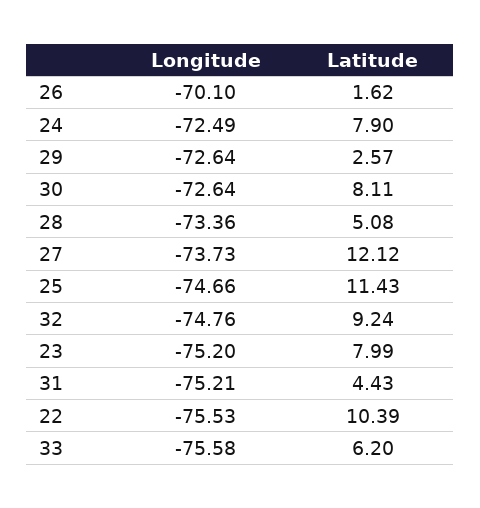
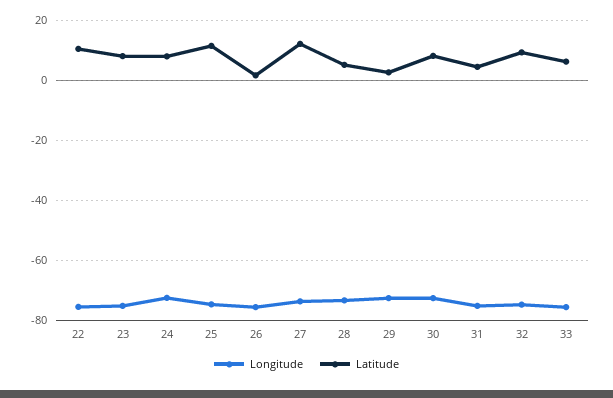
  {
    "Longitude": {
-     "26": -70.1,
+     "26": -76,
      "24": -72.49,
      "29": -72.64,
      "30": -72.64,
      "28": -73.36,
      "27": -73.73,
      "25": -74.66,
      "32": -74.76,
      "23": -75.2,
      "31": -75.21,
      "22": -75.53,
      "33": -75.58
    },
    "Latitude": {
      "26": 1.62,
      "24": 7.9,
      "29": 2.57,
      "30": 8.11,
      "28": 5.08,
      "27": 12.12,
      "25": 11.43,
      "32": 9.24,
      "23": 7.99,
      "31": 4.43,
      "22": 10.39,
      "33": 6.2
    }
  }

